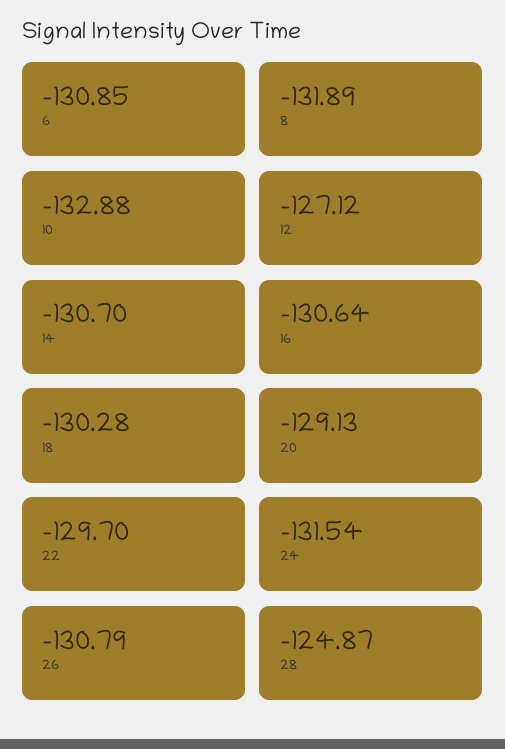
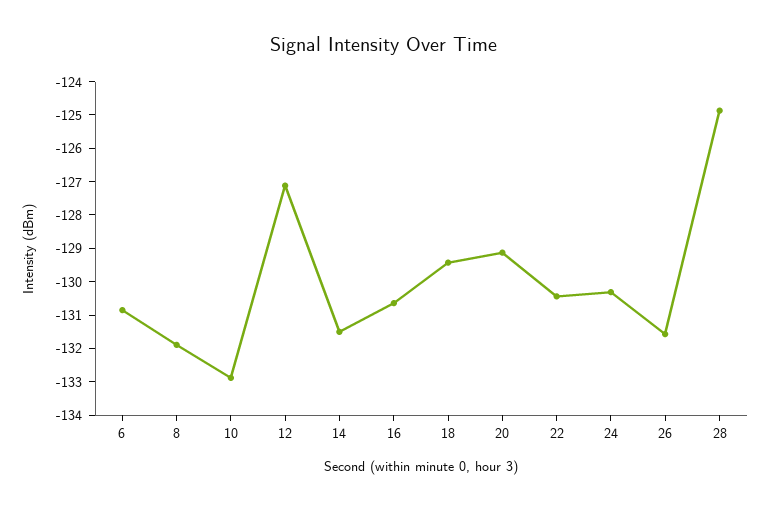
  {
    "6": -130.85,
    "8": -131.89,
    "10": -132.88,
    "12": -127.12,
-   "14": -130.7,
+   "14": -131.5,
    "16": -130.64,
-   "18": -130.28,
+   "18": -129.5,
    "20": -129.13,
-   "22": -129.7,
+   "22": -130.5,
-   "24": -131.54,
+   "24": -130.25,
-   "26": -130.79,
+   "26": -131.5,
    "28": -124.87
  }

